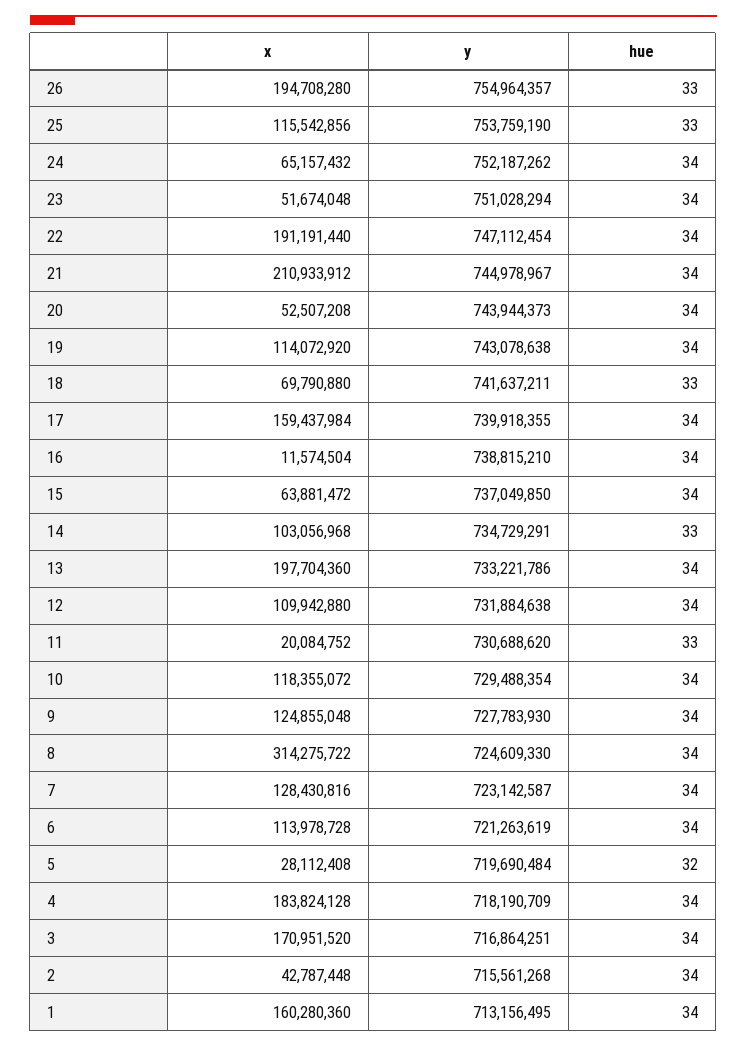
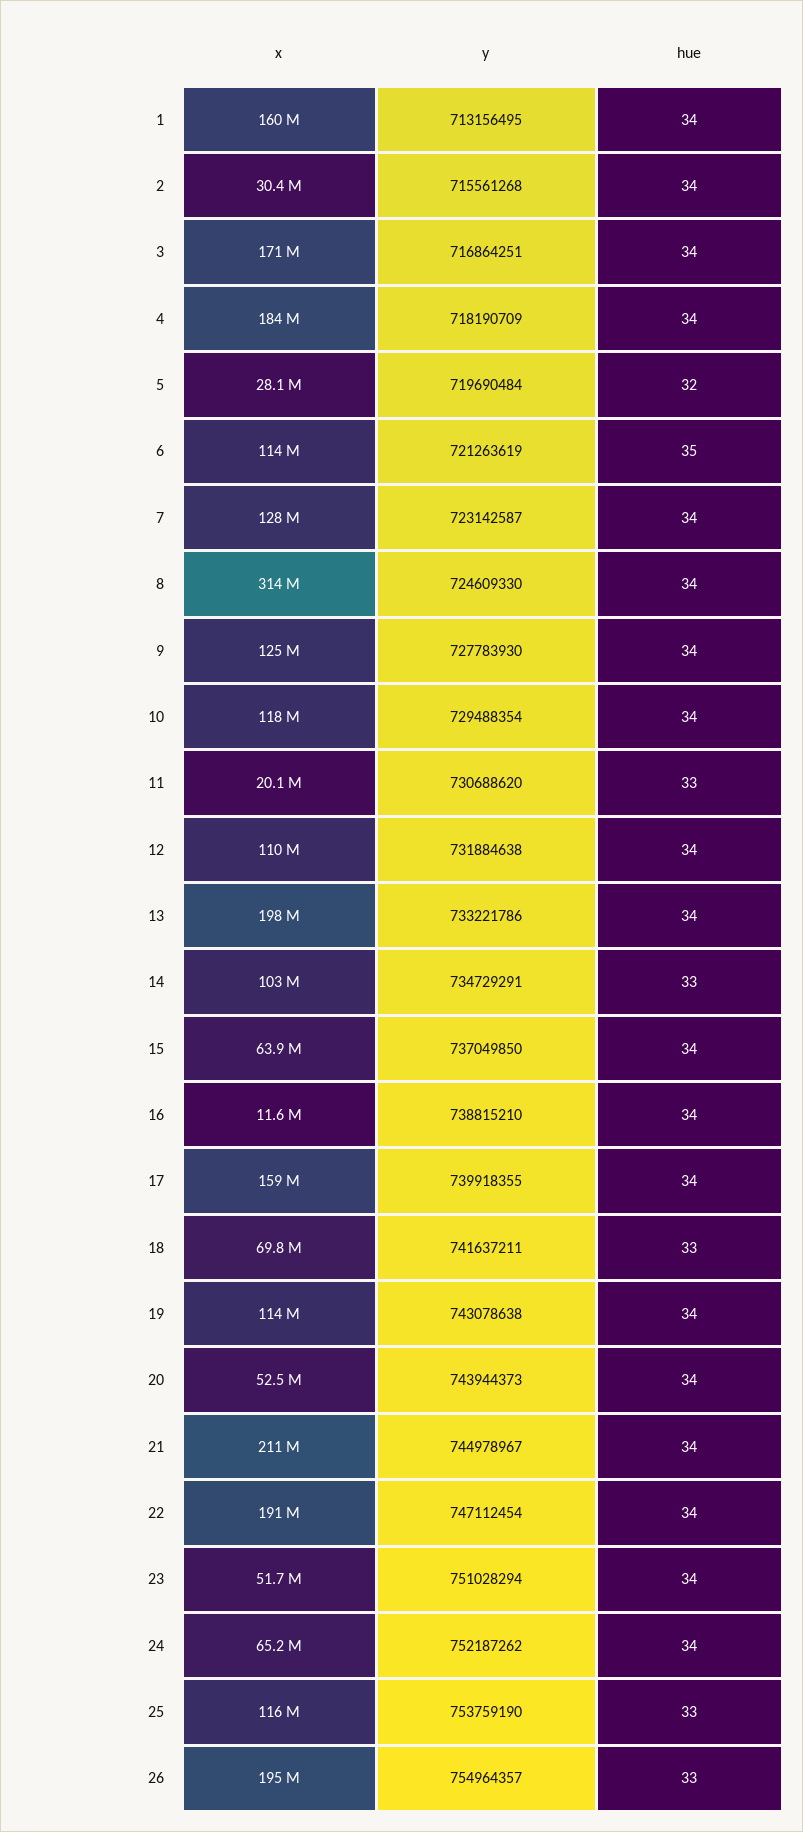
  {
    "x": {
      "26": 194708280,
      "25": 115542856,
      "24": 65157432,
      "23": 51674048,
      "22": 191191440,
      "21": 210933912,
      "20": 52507208,
      "19": 114072920,
      "18": 69790880,
      "17": 159437984,
      "16": 11574504,
      "15": 63881472,
      "14": 103056968,
      "13": 197704360,
      "12": 109942880,
      "11": 20084752,
      "10": 118355072,
      "9": 124855048,
      "8": 314275722,
      "7": 128430816,
      "6": 113978728,
      "5": 28112408,
      "4": 183824128,
      "3": 170951520,
-     "2": 42787448,
+     "2": 30400000,
      "1": 160280360
    },
    "y": {
      "26": 754964357,
      "25": 753759190,
      "24": 752187262,
      "23": 751028294,
      "22": 747112454,
      "21": 744978967,
      "20": 743944373,
      "19": 743078638,
      "18": 741637211,
      "17": 739918355,
      "16": 738815210,
      "15": 737049850,
      "14": 734729291,
      "13": 733221786,
      "12": 731884638,
      "11": 730688620,
      "10": 729488354,
      "9": 727783930,
      "8": 724609330,
      "7": 723142587,
      "6": 721263619,
      "5": 719690484,
      "4": 718190709,
      "3": 716864251,
      "2": 715561268,
      "1": 713156495
    },
    "hue": {
      "26": 33,
      "25": 33,
      "24": 34,
      "23": 34,
      "22": 34,
      "21": 34,
      "20": 34,
      "19": 34,
      "18": 33,
      "17": 34,
      "16": 34,
      "15": 34,
      "14": 33,
      "13": 34,
      "12": 34,
      "11": 33,
      "10": 34,
      "9": 34,
      "8": 34,
      "7": 34,
-     "6": 34,
+     "6": 35,
      "5": 32,
      "4": 34,
      "3": 34,
      "2": 34,
      "1": 34
    }
  }

